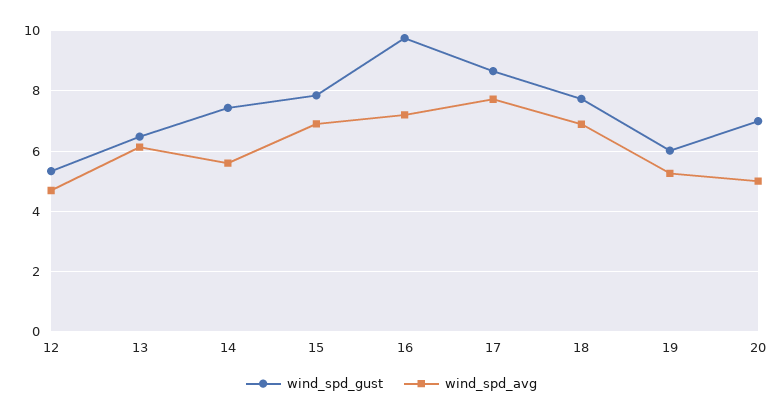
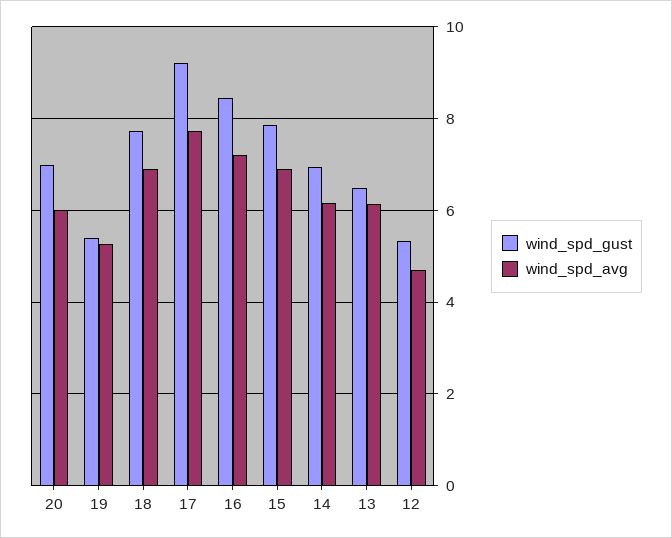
  {
    "wind_spd_gust": {
      "12": 5.4,
      "13": 6.4,
-     "14": 7.4,
+     "14": 7,
      "15": 7.8,
-     "16": 9.8,
+     "16": 8.4,
-     "17": 8.6,
+     "17": 9.2,
      "18": 7.8,
-     "19": 6,
+     "19": 5.4,
      "20": 7
    },
    "wind_spd_avg": {
      "12": 4.6,
      "13": 6.2,
-     "14": 5.6,
+     "14": 6.2,
      "15": 7,
      "16": 7.2,
      "17": 7.8,
      "18": 6.8,
      "19": 5.2,
-     "20": 5
+     "20": 6
    }
  }

